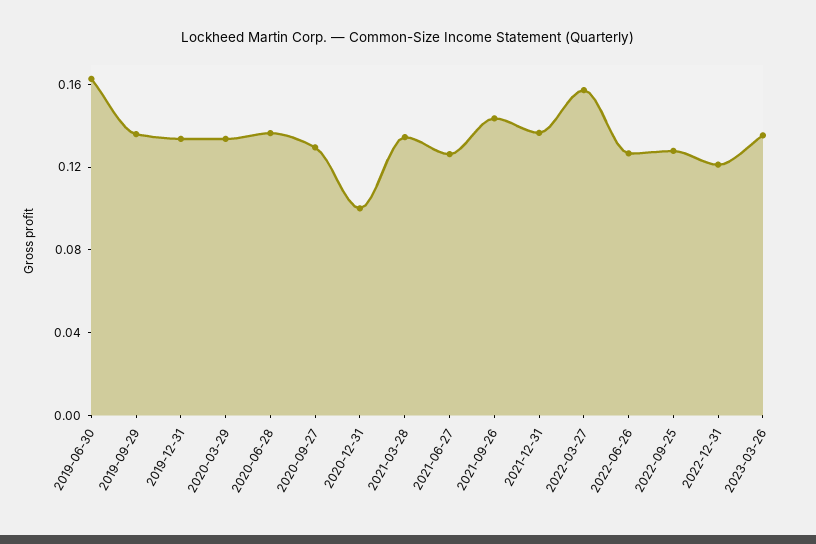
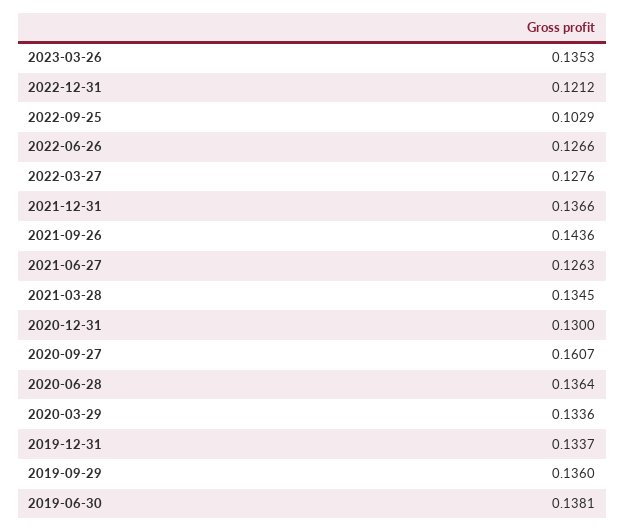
  {
-   "2019-06-30": 0.16,
+   "2019-06-30": 0.1381,
    "2019-09-29": 0.136,
    "2019-12-31": 0.1337,
    "2020-03-29": 0.1336,
    "2020-06-28": 0.1364,
-   "2020-09-27": 0.13,
+   "2020-09-27": 0.1607,
-   "2020-12-31": 0.1,
+   "2020-12-31": 0.13,
    "2021-03-28": 0.1345,
    "2021-06-27": 0.1263,
    "2021-09-26": 0.1436,
    "2021-12-31": 0.1366,
-   "2022-03-27": 0.16,
+   "2022-03-27": 0.1276,
    "2022-06-26": 0.1266,
-   "2022-09-25": 0.13,
+   "2022-09-25": 0.1029,
    "2022-12-31": 0.1212,
    "2023-03-26": 0.1353
  }

